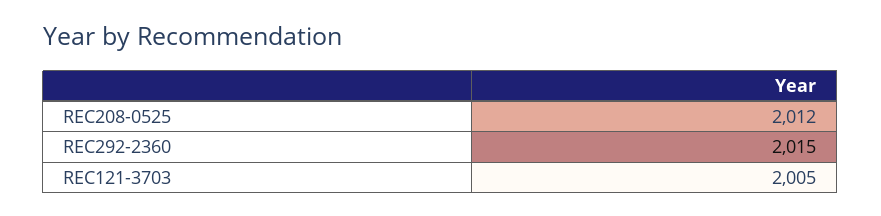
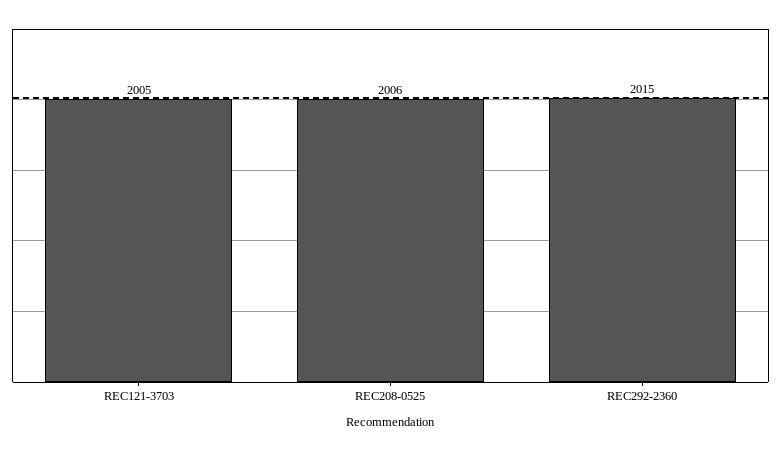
  {
-   "REC208-0525": 2012,
+   "REC208-0525": 2006,
    "REC292-2360": 2015,
    "REC121-3703": 2005
  }

